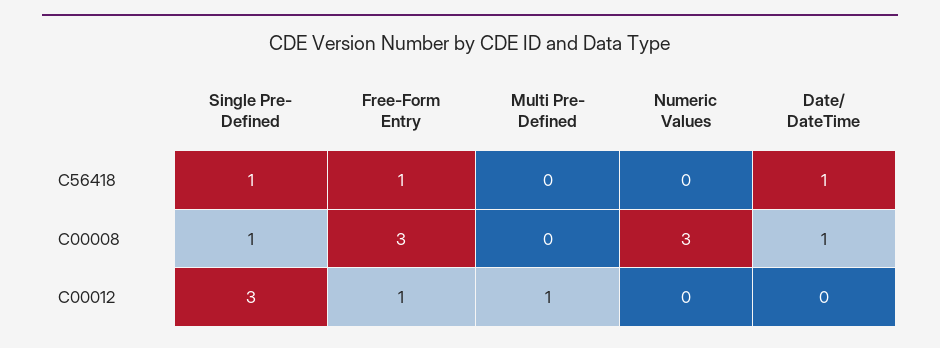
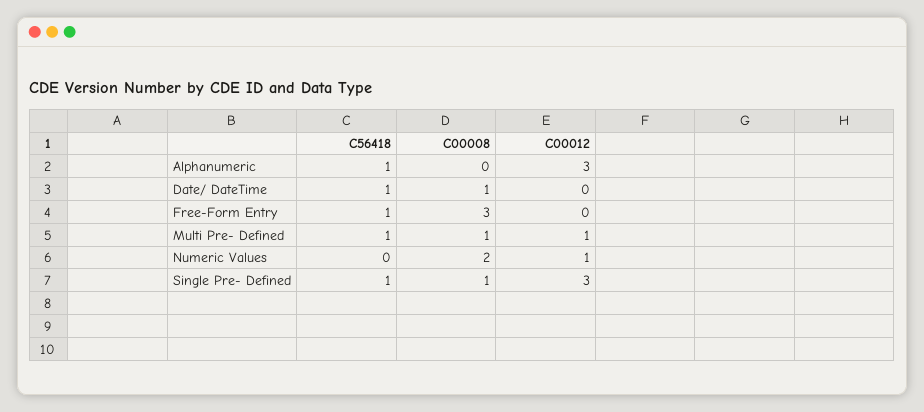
  {
    "Single Pre- Defined": {
      "C56418": 1,
      "C00008": 1,
      "C00012": 3
    },
    "Free-Form Entry": {
      "C56418": 1,
      "C00008": 3,
-     "C00012": 1
+     "C00012": 0
    },
    "Multi Pre- Defined": {
-     "C56418": 0,
+     "C56418": 1,
-     "C00008": 0,
+     "C00008": 1,
      "C00012": 1
    },
    "Numeric Values": {
      "C56418": 0,
-     "C00008": 3,
+     "C00008": 2,
-     "C00012": 0
+     "C00012": 1
    },
    "Date/ DateTime": {
      "C56418": 1,
      "C00008": 1,
      "C00012": 0
-   }
+   },
+   "Alphanumeric": {
+     "C56418": 1,
+     "C00008": 0,
+     "C00012": 3
+   }
  }

